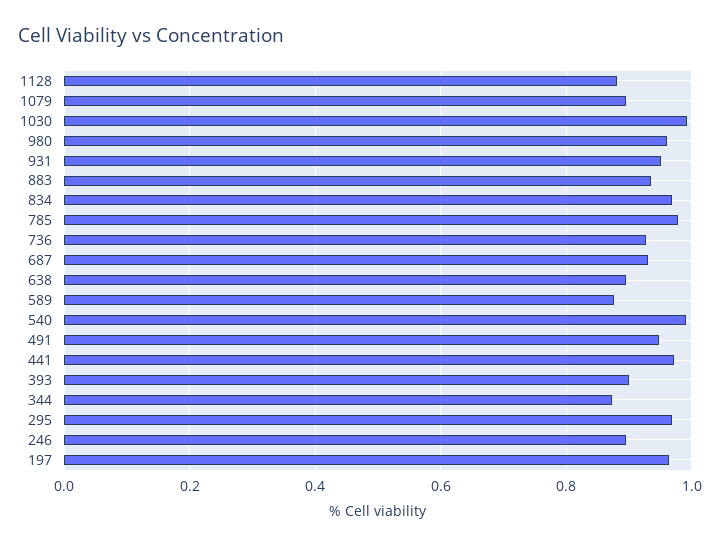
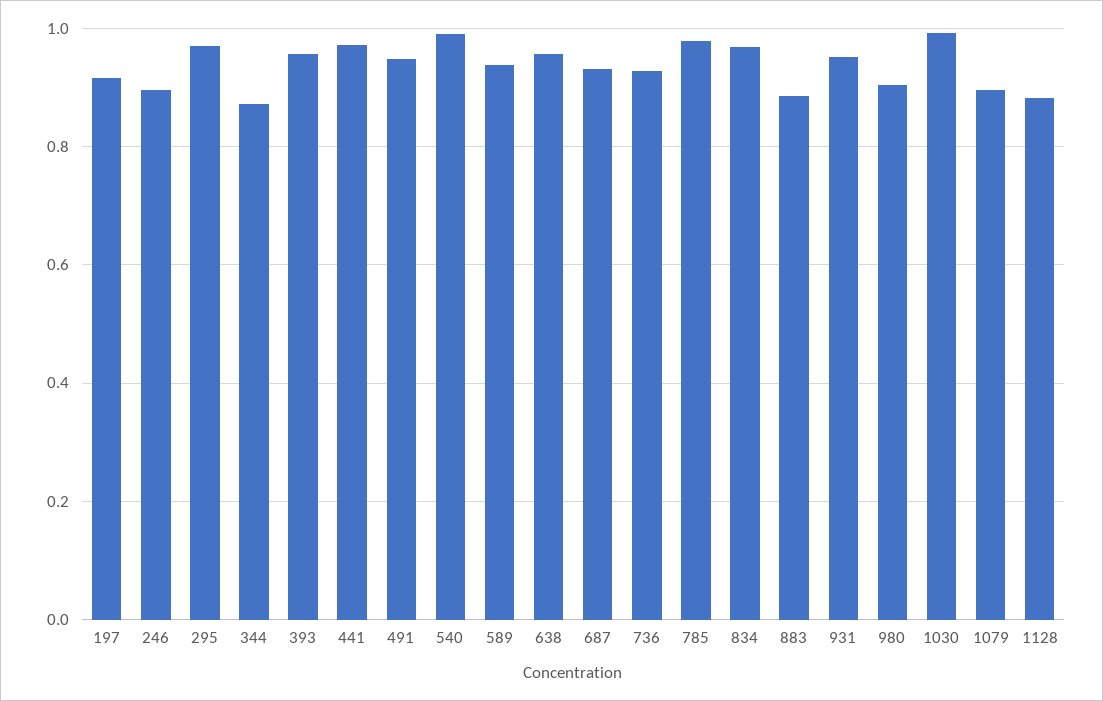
  {
    "1128": 0.88,
    "1079": 0.9,
    "1030": 1,
-   "980": 0.96,
+   "980": 0.9,
    "931": 0.96,
-   "883": 0.94,
+   "883": 0.88,
    "834": 0.96,
    "785": 0.98,
    "736": 0.92,
    "687": 0.94,
-   "638": 0.9,
+   "638": 0.96,
-   "589": 0.88,
+   "589": 0.94,
    "540": 1,
    "491": 0.94,
    "441": 0.98,
-   "393": 0.9,
+   "393": 0.96,
    "344": 0.88,
    "295": 0.96,
    "246": 0.9,
-   "197": 0.96
+   "197": 0.92
  }

